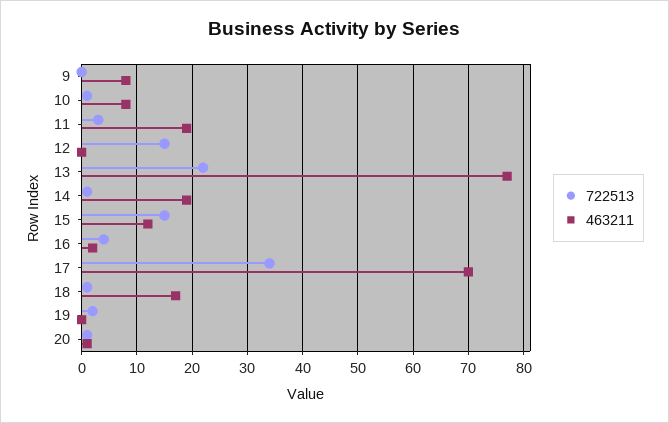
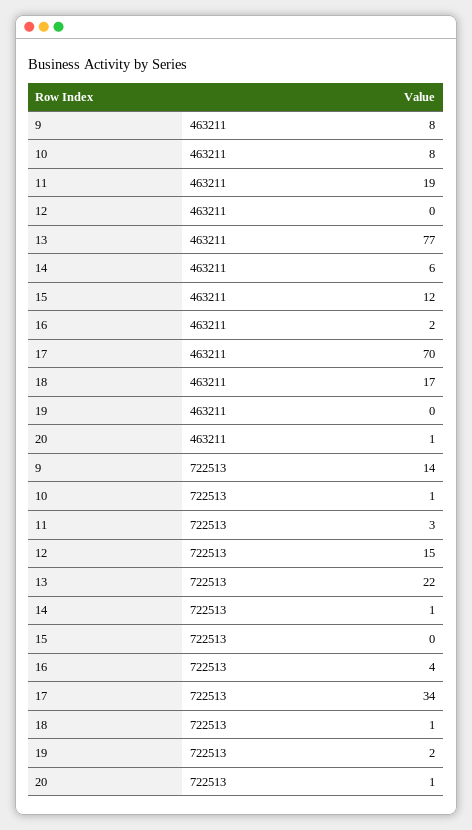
  {
    "722513": {
-     "9": 0,
+     "9": 14,
      "10": 1,
      "11": 3,
      "12": 15,
      "13": 22,
      "14": 1,
-     "15": 15,
+     "15": 0,
      "16": 4,
      "17": 34,
      "18": 1,
      "19": 2,
      "20": 1
    },
    "463211": {
      "9": 8,
      "10": 8,
      "11": 19,
      "12": 0,
      "13": 77,
-     "14": 20,
+     "14": 6,
      "15": 12,
      "16": 2,
      "17": 70,
      "18": 17,
      "19": 0,
      "20": 1
    }
  }

